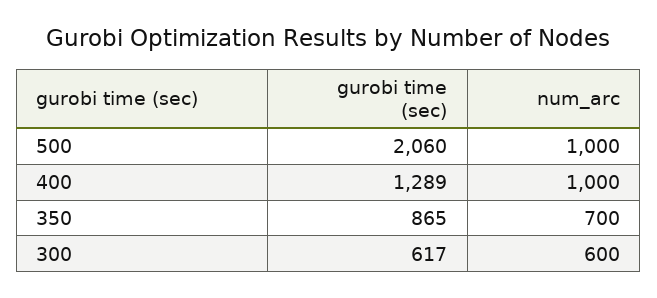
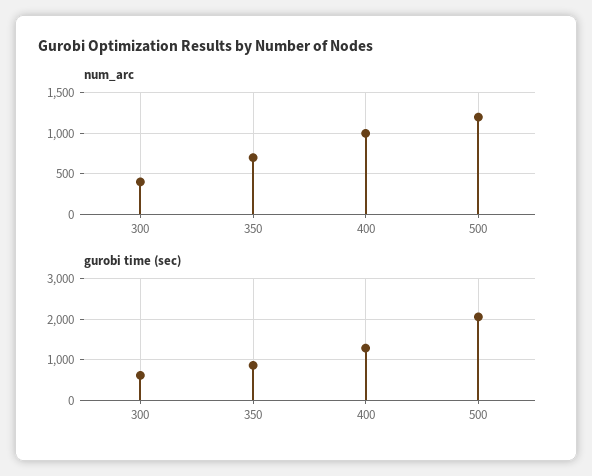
  {
    "gurobi time (sec)": {
      "500": 2060,
      "400": 1289,
      "350": 865,
      "300": 617
    },
    "num_arc": {
-     "500": 1000,
+     "500": 1200,
      "400": 1000,
      "350": 700,
-     "300": 600
+     "300": 400
    }
  }

